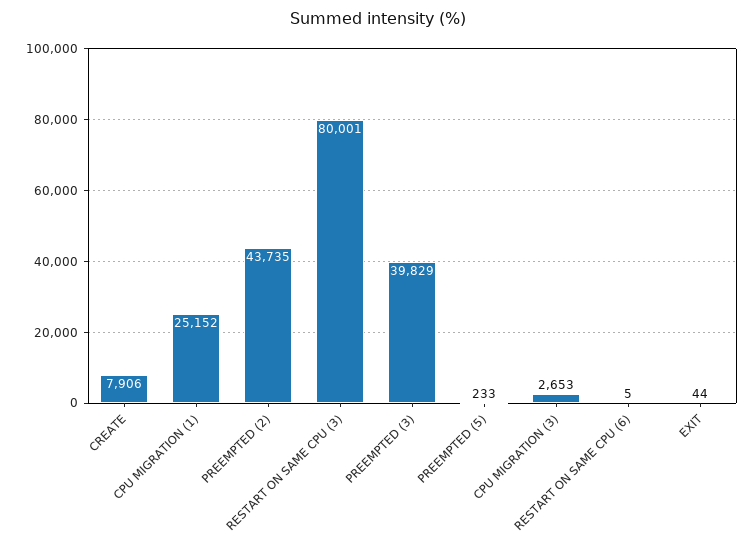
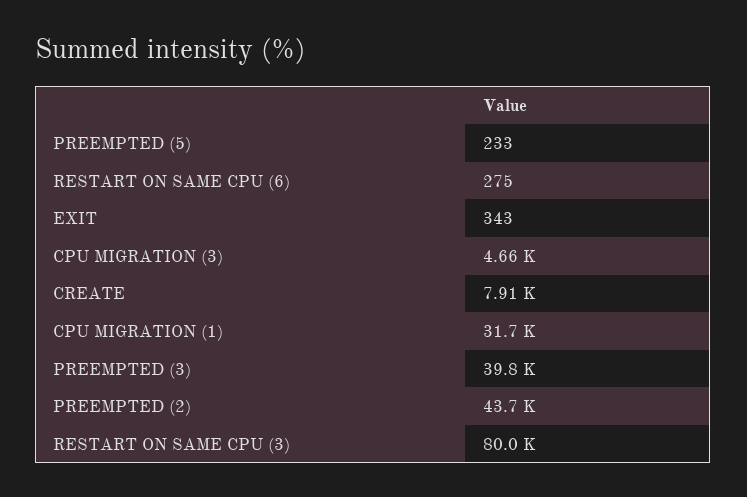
  {
    "CREATE": 7906,
-   "CPU MIGRATION (1)": 25152,
+   "CPU MIGRATION (1)": 31700,
    "PREEMPTED (2)": 43735,
    "RESTART ON SAME CPU (3)": 80001,
    "PREEMPTED (3)": 39829,
    "PREEMPTED (5)": 233,
-   "CPU MIGRATION (3)": 2653,
+   "CPU MIGRATION (3)": 4660,
-   "RESTART ON SAME CPU (6)": 5,
+   "RESTART ON SAME CPU (6)": 275,
-   "EXIT": 44
+   "EXIT": 343
  }

